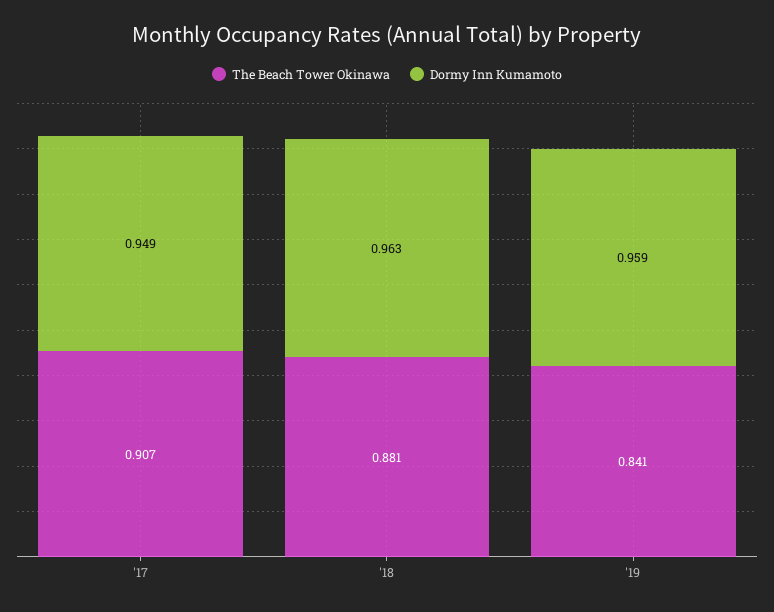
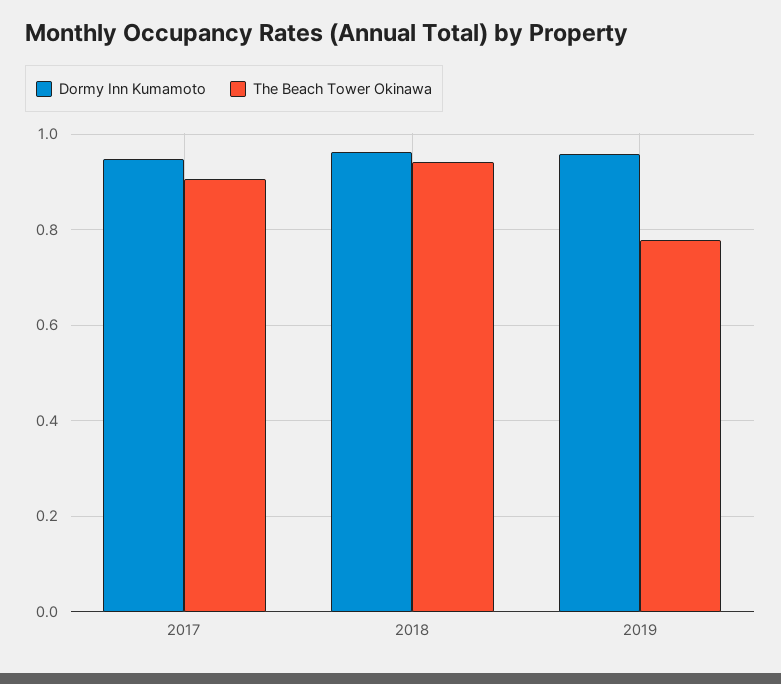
  {
    "The Beach Tower Okinawa": {
      "'17": 0.907,
-     "'18": 0.881,
+     "'18": 0.94,
-     "'19": 0.841
+     "'19": 0.78
    },
    "Dormy Inn Kumamoto": {
      "'17": 0.949,
      "'18": 0.963,
      "'19": 0.959
    }
  }

